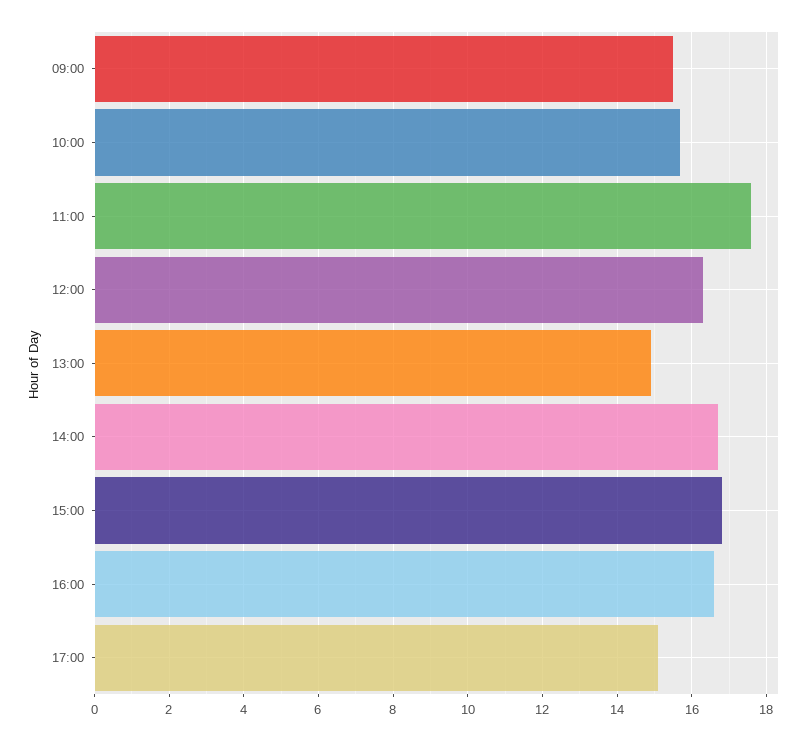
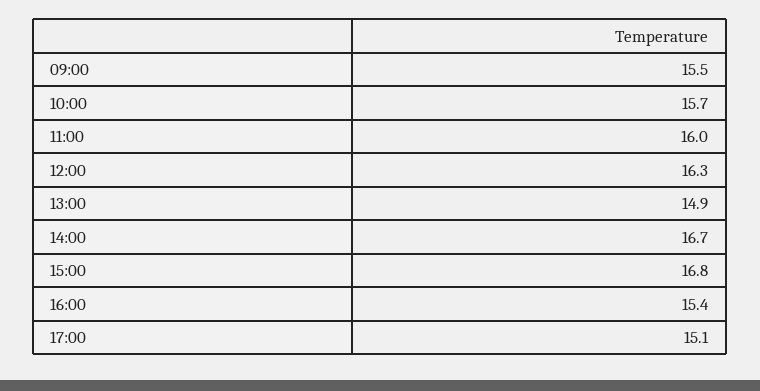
  {
    "09:00": 15.5,
    "10:00": 15.7,
-   "11:00": 17.5,
+   "11:00": 16,
    "12:00": 16.3,
    "13:00": 14.9,
    "14:00": 16.7,
    "15:00": 16.8,
-   "16:00": 16.5,
+   "16:00": 15.4,
    "17:00": 15.1
  }

